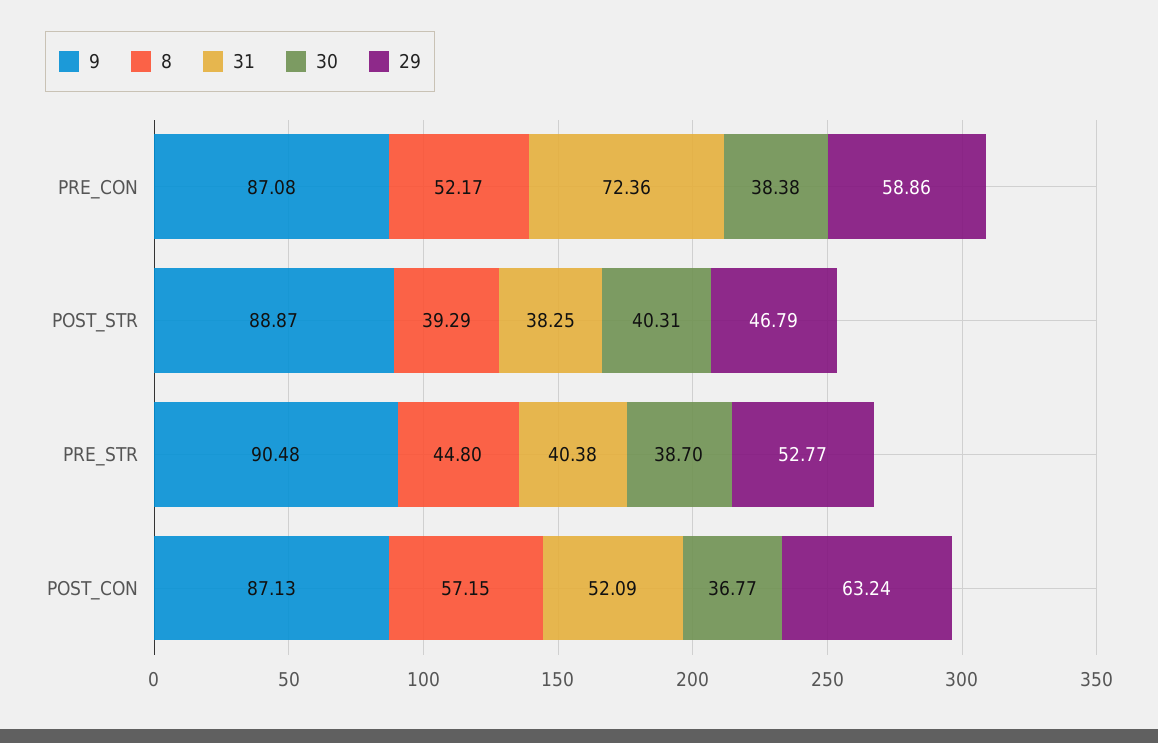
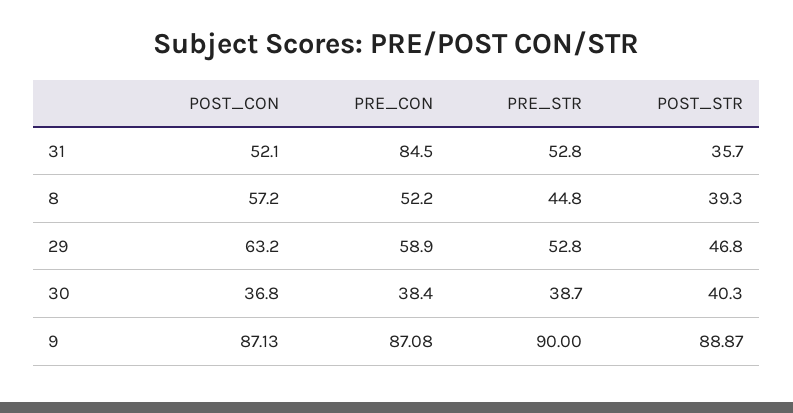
  {
    "9": {
      "PRE_CON": 87.08,
      "POST_STR": 88.87,
-     "PRE_STR": 90.48,
+     "PRE_STR": 90,
      "POST_CON": 87.13
    },
    "8": {
      "PRE_CON": 52.17,
      "POST_STR": 39.29,
      "PRE_STR": 44.8,
      "POST_CON": 57.15
    },
    "31": {
-     "PRE_CON": 72.36,
+     "PRE_CON": 84.5,
-     "POST_STR": 38.25,
+     "POST_STR": 35.7,
-     "PRE_STR": 40.38,
+     "PRE_STR": 52.8,
      "POST_CON": 52.09
    },
    "30": {
      "PRE_CON": 38.38,
      "POST_STR": 40.31,
      "PRE_STR": 38.7,
      "POST_CON": 36.77
    },
    "29": {
      "PRE_CON": 58.86,
      "POST_STR": 46.79,
      "PRE_STR": 52.77,
      "POST_CON": 63.24
    }
  }

